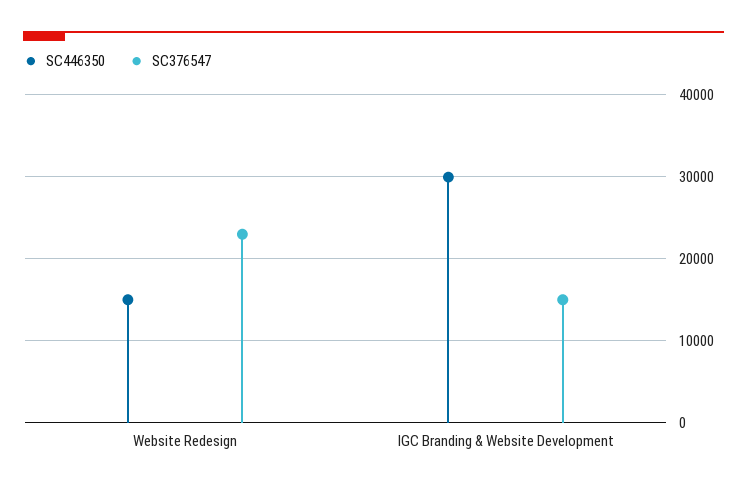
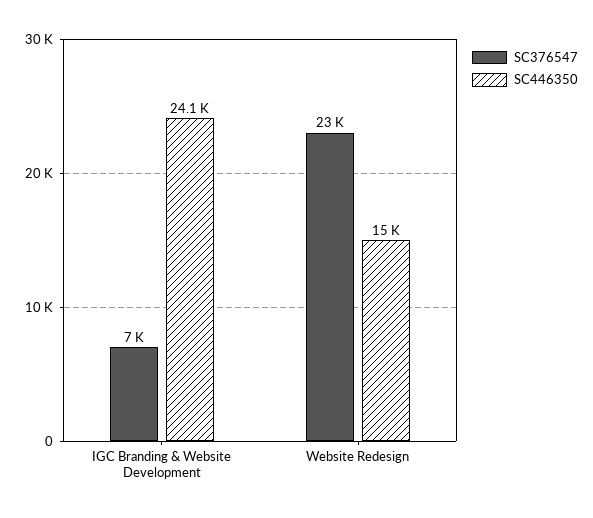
  {
    "SC446350": {
      "Website Redesign": 15000,
-     "IGC Branding & Website Development": 30000
+     "IGC Branding & Website Development": 24100
    },
    "SC376547": {
      "Website Redesign": 23000,
-     "IGC Branding & Website Development": 15000
+     "IGC Branding & Website Development": 7000
    }
  }

